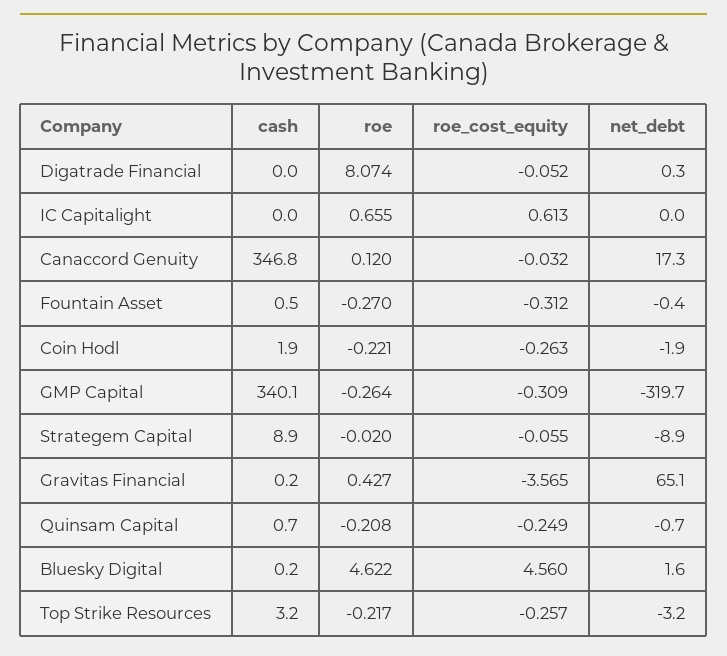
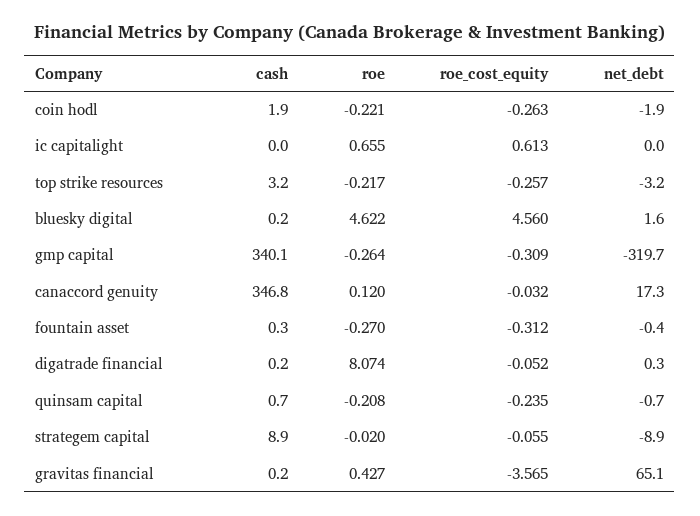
  {
    "cash": {
-     "Digatrade Financial": 0,
+     "Digatrade Financial": 0.2,
      "IC Capitalight": 0,
      "Canaccord Genuity": 346.8,
-     "Fountain Asset": 0.5,
+     "Fountain Asset": 0.3,
      "Coin Hodl": 1.9,
      "GMP Capital": 340.1,
      "Strategem Capital": 8.9,
      "Gravitas Financial": 0.2,
      "Quinsam Capital": 0.7,
      "Bluesky Digital": 0.2,
      "Top Strike Resources": 3.2
    },
    "roe": {
      "Digatrade Financial": 8.074,
      "IC Capitalight": 0.655,
      "Canaccord Genuity": 0.12,
      "Fountain Asset": -0.27,
      "Coin Hodl": -0.221,
      "GMP Capital": -0.264,
      "Strategem Capital": -0.02,
      "Gravitas Financial": 0.427,
      "Quinsam Capital": -0.208,
      "Bluesky Digital": 4.622,
      "Top Strike Resources": -0.217
    },
    "roe_cost_equity": {
      "Digatrade Financial": -0.052,
      "IC Capitalight": 0.613,
      "Canaccord Genuity": -0.032,
      "Fountain Asset": -0.312,
      "Coin Hodl": -0.263,
      "GMP Capital": -0.309,
      "Strategem Capital": -0.055,
      "Gravitas Financial": -3.565,
-     "Quinsam Capital": -0.249,
+     "Quinsam Capital": -0.235,
      "Bluesky Digital": 4.56,
      "Top Strike Resources": -0.257
    },
    "net_debt": {
      "Digatrade Financial": 0.3,
      "IC Capitalight": 0,
      "Canaccord Genuity": 17.3,
      "Fountain Asset": -0.4,
      "Coin Hodl": -1.9,
      "GMP Capital": -319.7,
      "Strategem Capital": -8.9,
      "Gravitas Financial": 65.1,
      "Quinsam Capital": -0.7,
      "Bluesky Digital": 1.6,
      "Top Strike Resources": -3.2
    }
  }

